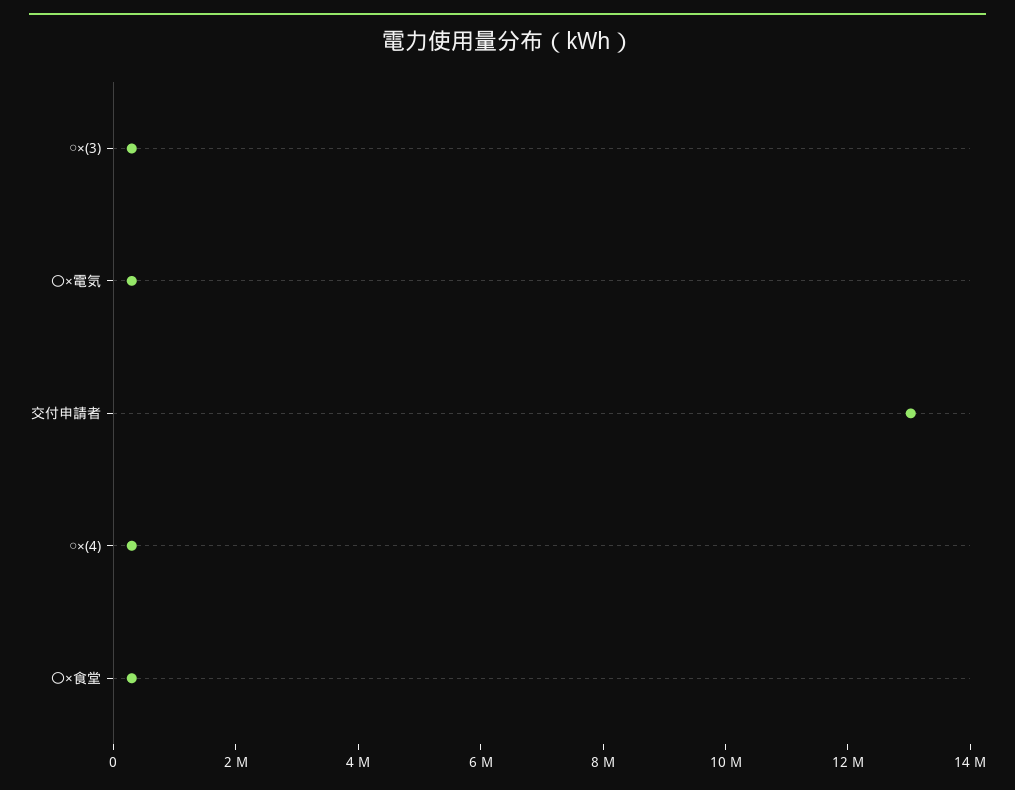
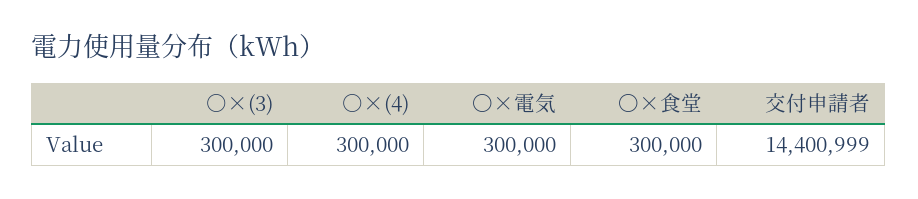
  {
    "○×(3)": 300000,
    "〇×電気": 300000,
-   "交付申請者": 13000000,
+   "交付申請者": 14400999,
    "○×(4)": 300000,
    "〇×食堂": 300000
  }

